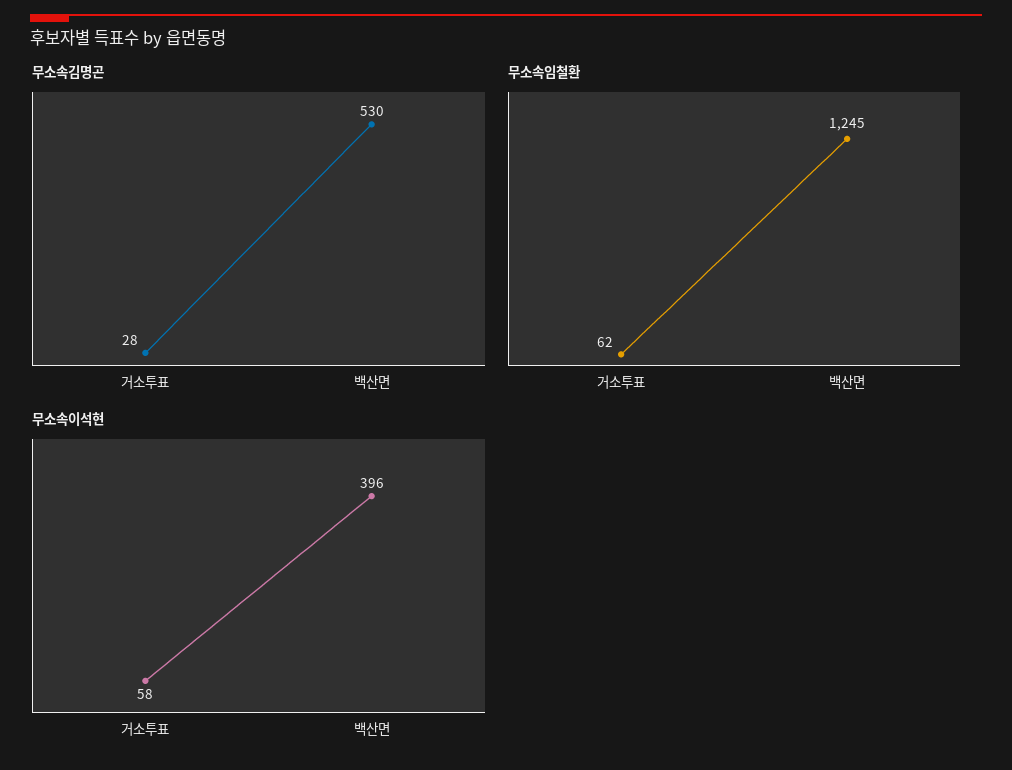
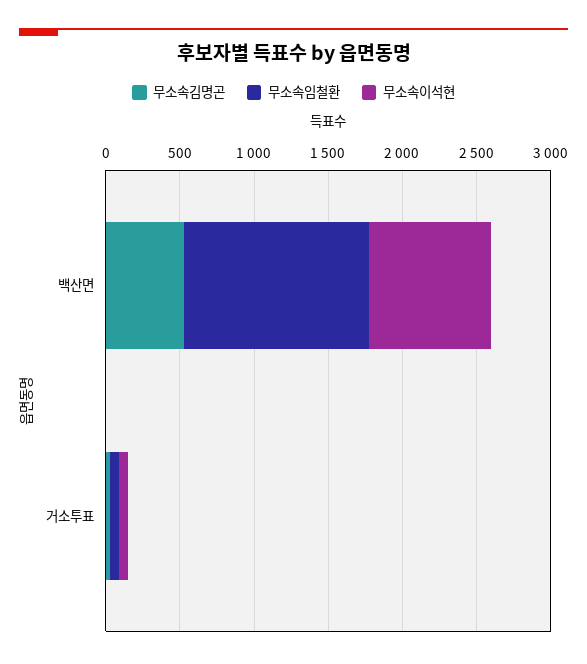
  {
    "무소속김명곤": {
      "거소투표": 28,
      "백산면": 530
    },
    "무소속임철환": {
      "거소투표": 62,
      "백산면": 1245
    },
    "무소속이석현": {
      "거소투표": 58,
-     "백산면": 396
+     "백산면": 800
    }
  }

